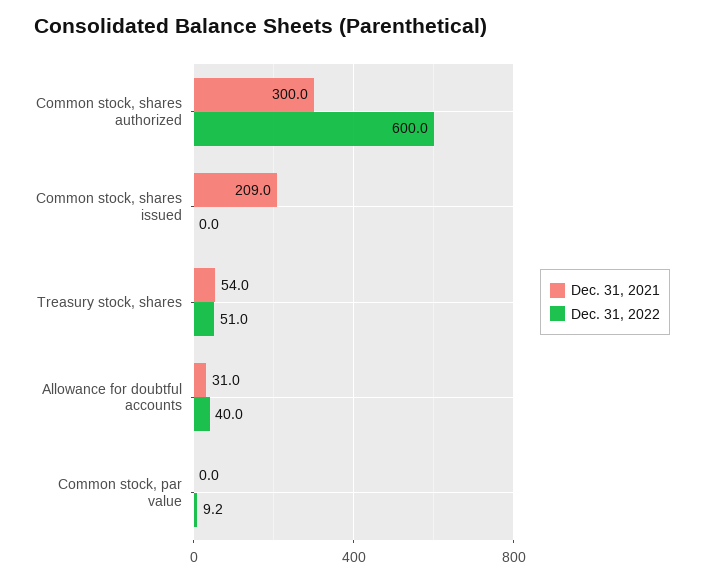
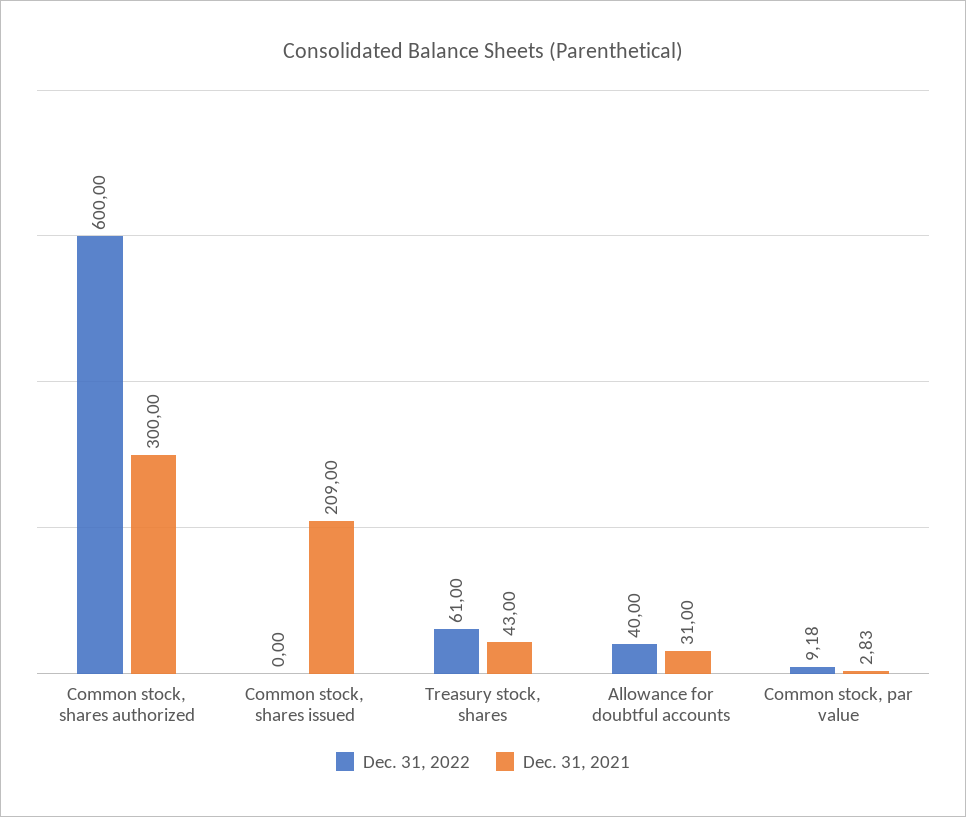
  {
    "Dec. 31, 2021": {
      "Common stock, shares authorized": 300,
      "Common stock, shares issued": 209,
-     "Treasury stock, shares": 54,
+     "Treasury stock, shares": 43,
      "Allowance for doubtful accounts": 31,
-     "Common stock, par value": 0
+     "Common stock, par value": 2.83
    },
    "Dec. 31, 2022": {
      "Common stock, shares authorized": 600,
      "Common stock, shares issued": 0,
-     "Treasury stock, shares": 51,
+     "Treasury stock, shares": 61,
      "Allowance for doubtful accounts": 40,
      "Common stock, par value": 9.18
    }
  }

